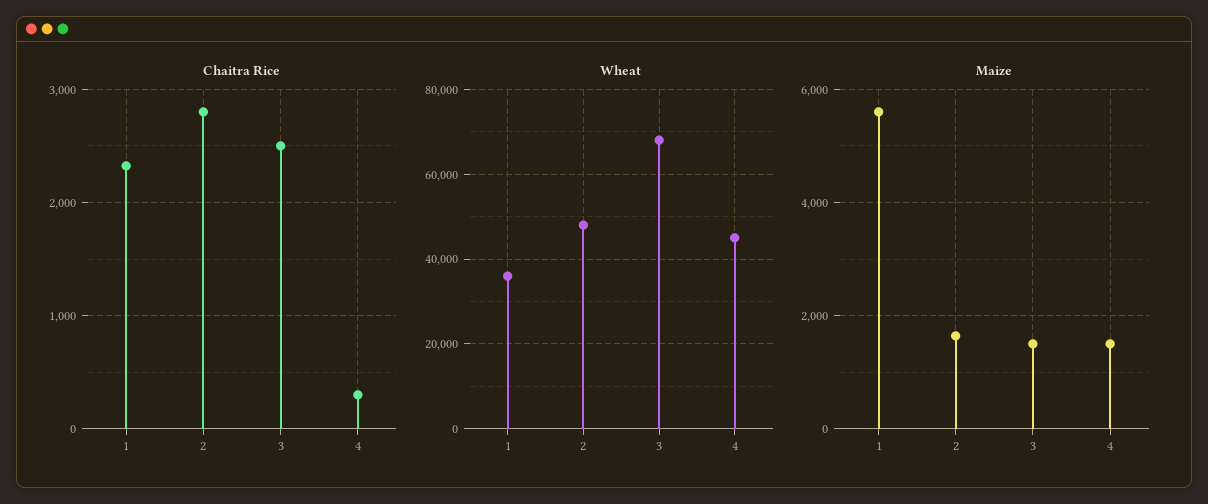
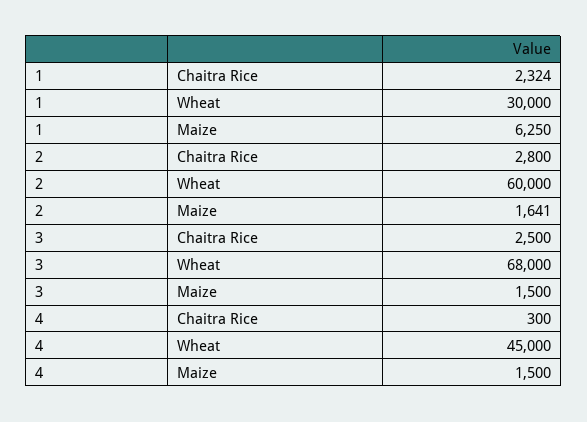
  {
    "Chaitra Rice": {
      "1": 2324,
      "2": 2800,
      "3": 2500,
      "4": 300
    },
    "Wheat": {
-     "1": 36000,
+     "1": 30000,
-     "2": 48000,
+     "2": 60000,
      "3": 68000,
      "4": 45000
    },
    "Maize": {
-     "1": 5600,
+     "1": 6250,
      "2": 1641,
      "3": 1500,
      "4": 1500
    }
  }

